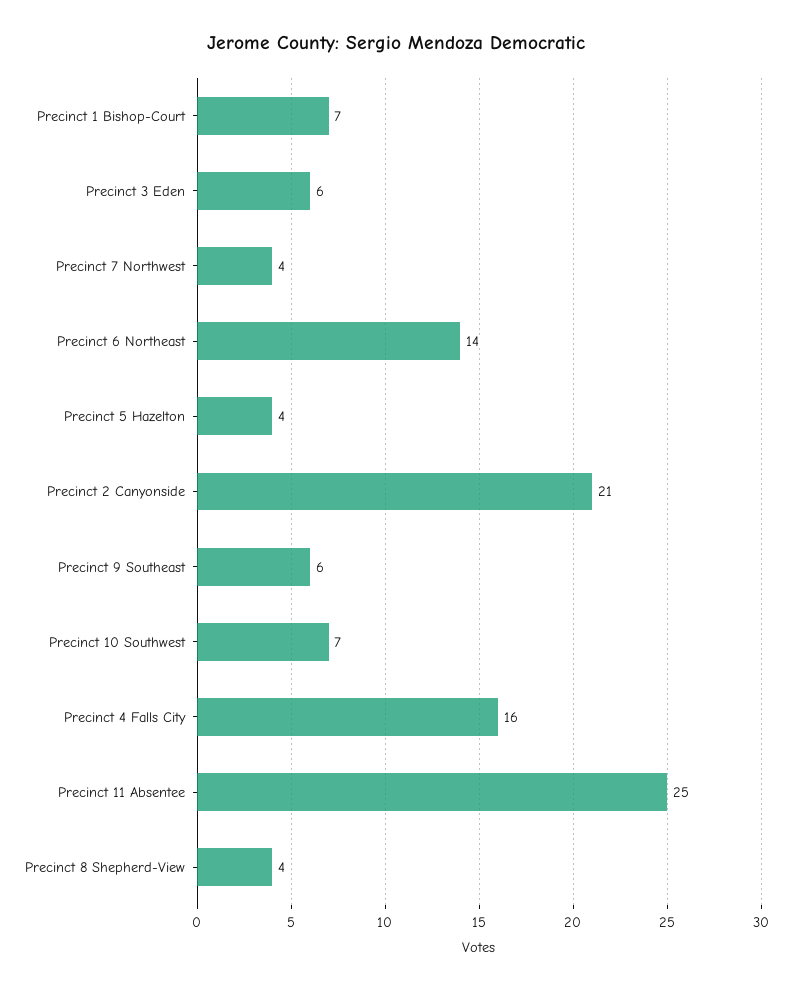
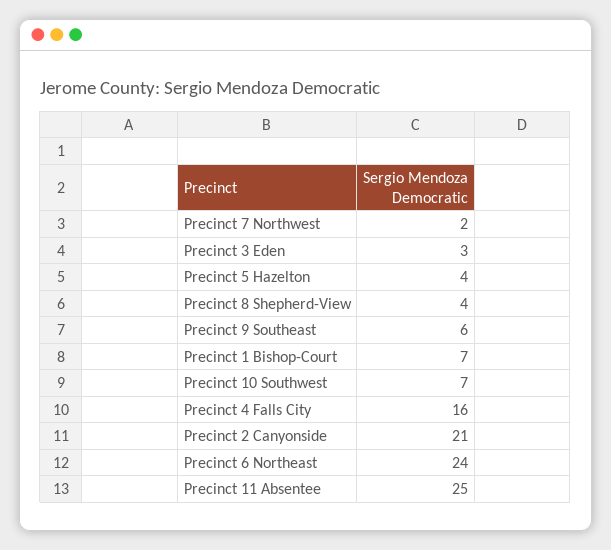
  {
    "Precinct 1 Bishop-Court": 7,
-   "Precinct 3 Eden": 6,
+   "Precinct 3 Eden": 3,
-   "Precinct 7 Northwest": 4,
+   "Precinct 7 Northwest": 2,
-   "Precinct 6 Northeast": 14,
+   "Precinct 6 Northeast": 24,
    "Precinct 5 Hazelton": 4,
    "Precinct 2 Canyonside": 21,
    "Precinct 9 Southeast": 6,
    "Precinct 10 Southwest": 7,
    "Precinct 4 Falls City": 16,
    "Precinct 11 Absentee": 25,
    "Precinct 8 Shepherd-View": 4
  }

